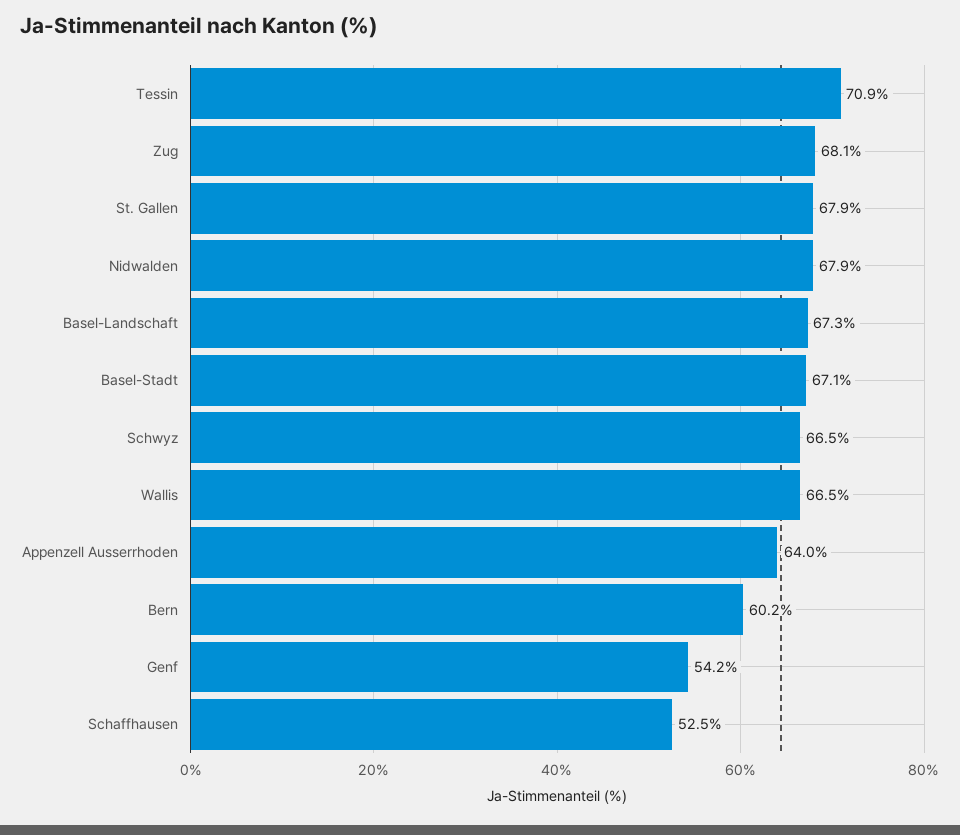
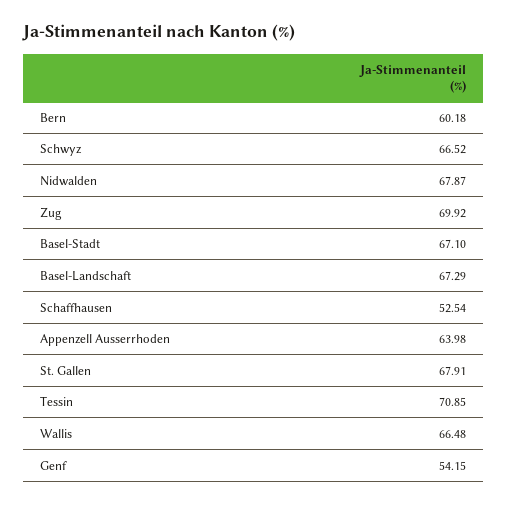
  {
    "Tessin": 70.85,
-   "Zug": 68.1,
+   "Zug": 69.92,
    "St. Gallen": 67.91,
    "Nidwalden": 67.87,
    "Basel-Landschaft": 67.29,
    "Basel-Stadt": 67.1,
    "Schwyz": 66.52,
    "Wallis": 66.48,
    "Appenzell Ausserrhoden": 63.98,
    "Bern": 60.18,
    "Genf": 54.15,
    "Schaffhausen": 52.54
  }

